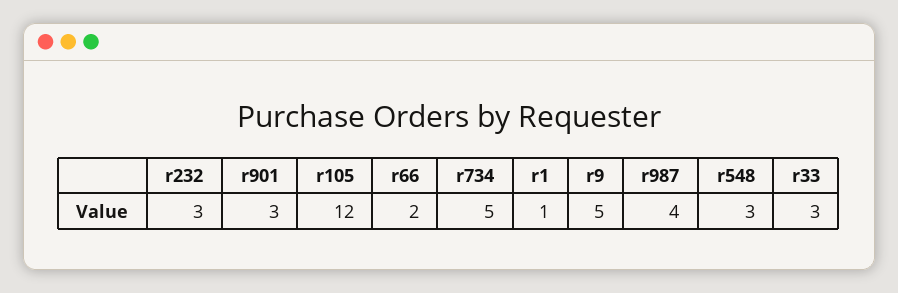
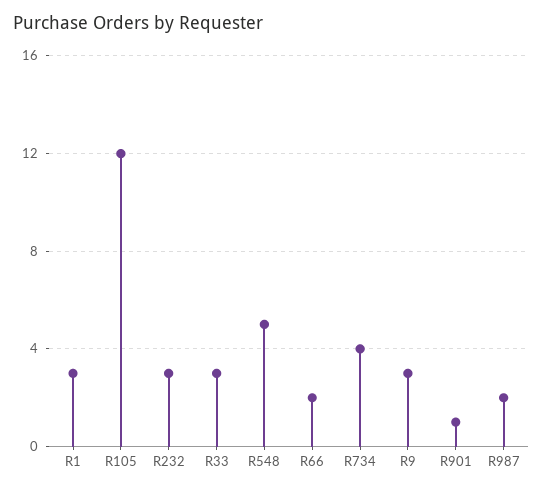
  {
    "r232": 3,
-   "r901": 3,
+   "r901": 1,
    "r105": 12,
    "r66": 2,
-   "r734": 5,
+   "r734": 4,
-   "r1": 1,
+   "r1": 3,
-   "r9": 5,
+   "r9": 3,
-   "r987": 4,
+   "r987": 2,
-   "r548": 3,
+   "r548": 5,
    "r33": 3
  }

